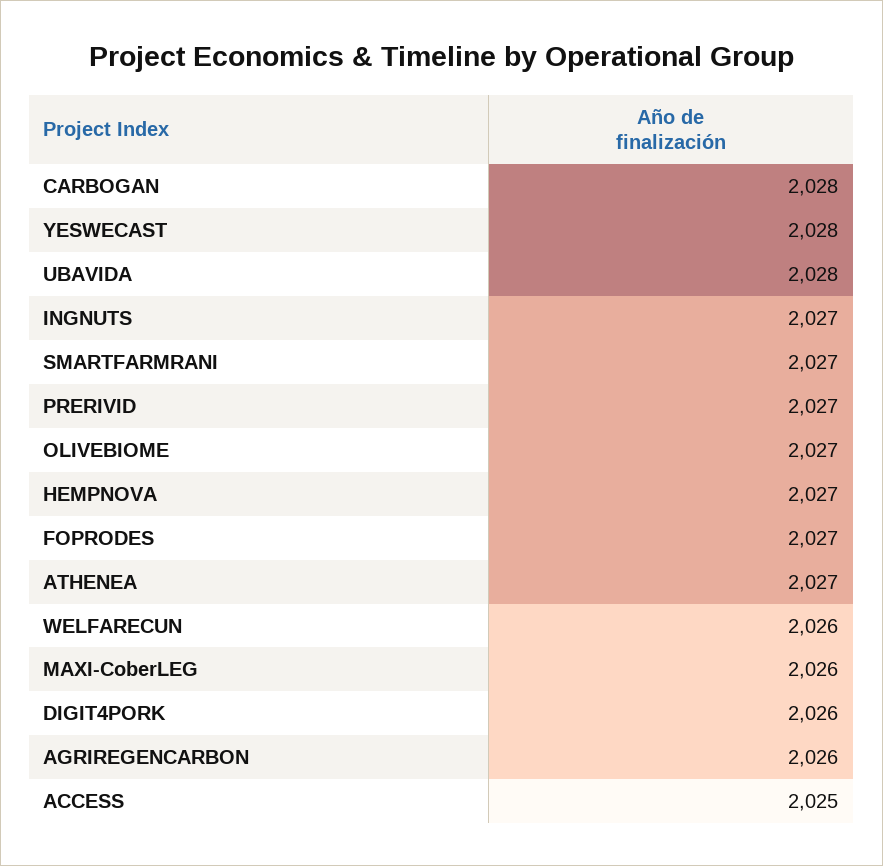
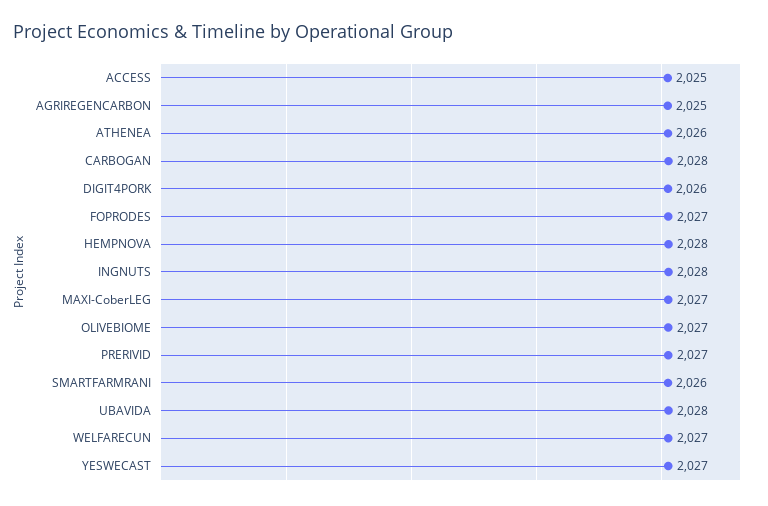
  {
    "CARBOGAN": 2028,
-   "YESWECAST": 2028,
+   "YESWECAST": 2027,
    "UBAVIDA": 2028,
-   "INGNUTS": 2027,
+   "INGNUTS": 2028,
-   "SMARTFARMRANI": 2027,
+   "SMARTFARMRANI": 2026,
    "PRERIVID": 2027,
    "OLIVEBIOME": 2027,
-   "HEMPNOVA": 2027,
+   "HEMPNOVA": 2028,
    "FOPRODES": 2027,
-   "ATHENEA": 2027,
+   "ATHENEA": 2026,
-   "WELFARECUN": 2026,
+   "WELFARECUN": 2027,
-   "MAXI-CoberLEG": 2026,
+   "MAXI-CoberLEG": 2027,
    "DIGIT4PORK": 2026,
-   "AGRIREGENCARBON": 2026,
+   "AGRIREGENCARBON": 2025,
    "ACCESS": 2025
  }

